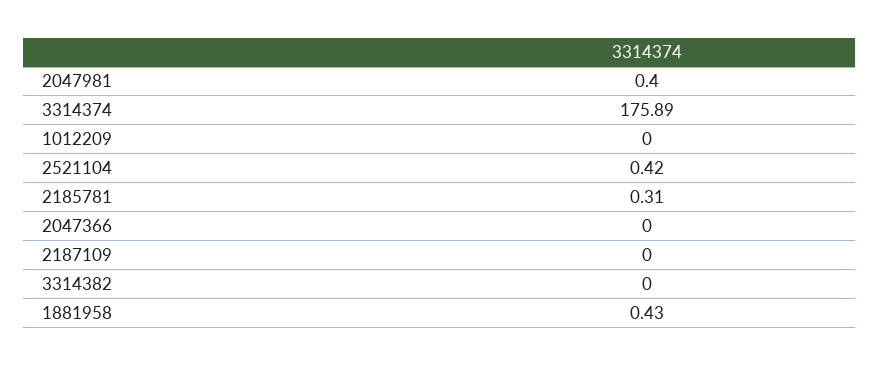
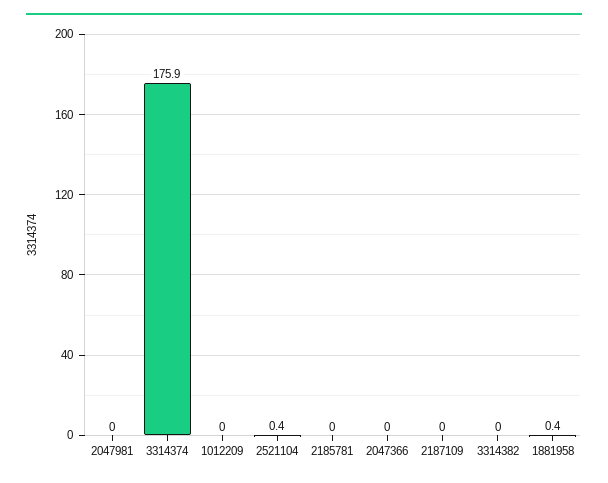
  {
-   "2047981": 0.4,
+   "2047981": 0,
    "3314374": 175.89,
    "1012209": 0,
    "2521104": 0.42,
-   "2185781": 0.31,
+   "2185781": 0,
    "2047366": 0,
    "2187109": 0,
    "3314382": 0,
    "1881958": 0.43
  }

